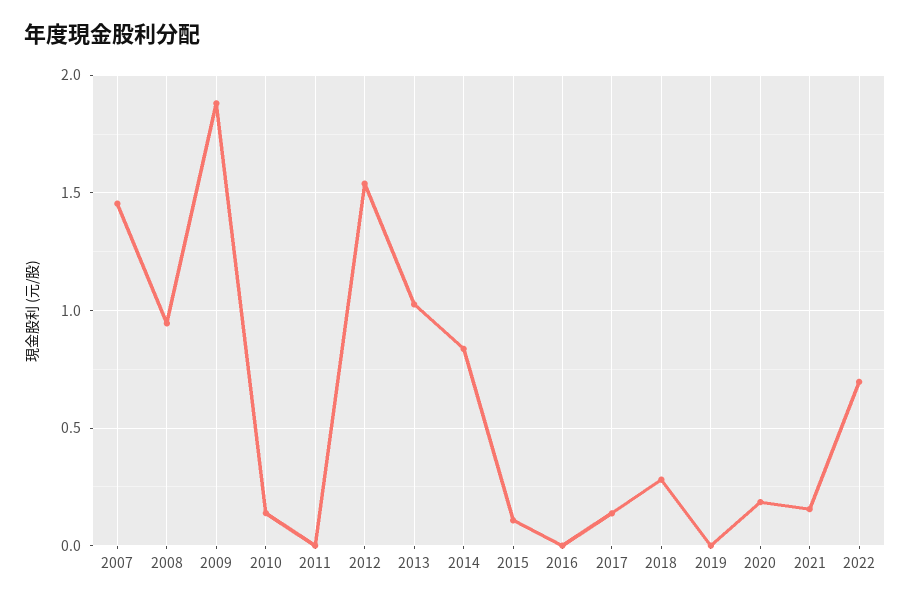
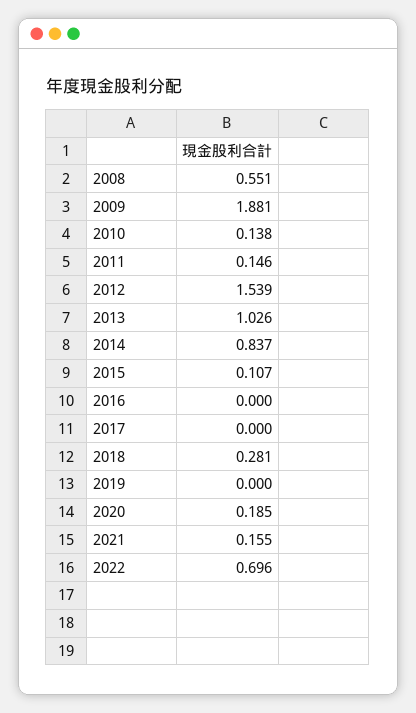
  {
-   "2007": 1.45,
-   "2008": 0.95,
+   "2008": 0.551,
    "2009": 1.881,
    "2010": 0.138,
-   "2011": 0,
+   "2011": 0.146,
    "2012": 1.539,
    "2013": 1.026,
    "2014": 0.837,
    "2015": 0.107,
    "2016": 0,
-   "2017": 0.15,
+   "2017": 0,
    "2018": 0.281,
    "2019": 0,
    "2020": 0.185,
    "2021": 0.155,
    "2022": 0.696
  }

